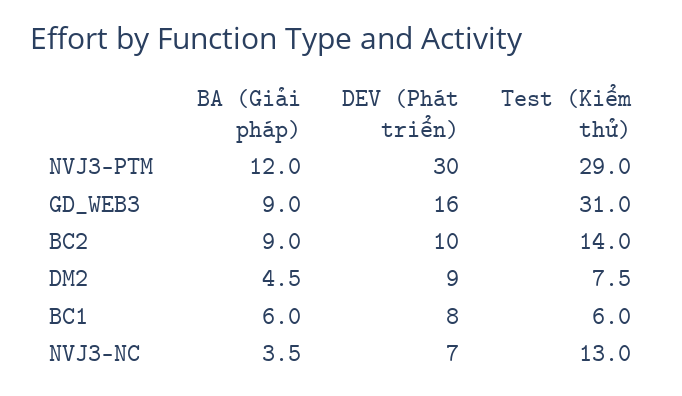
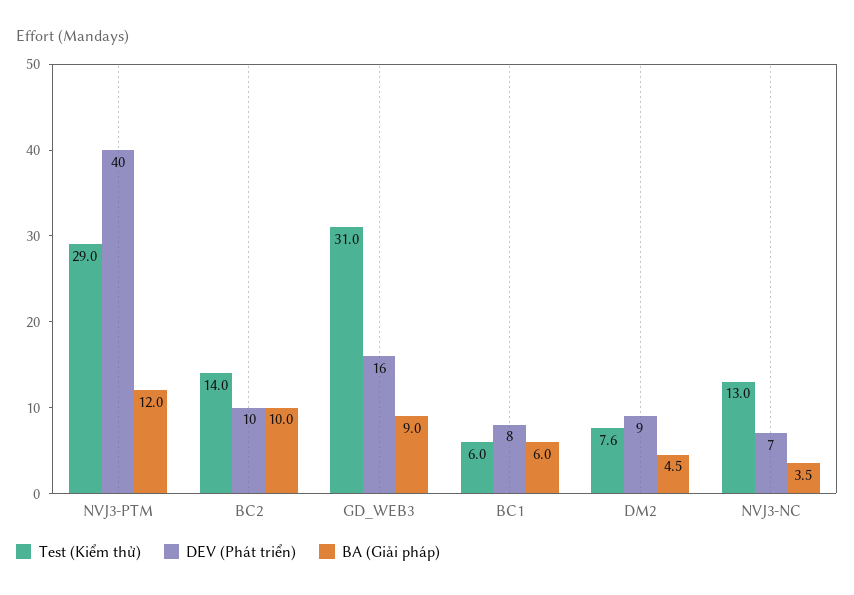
  {
    "BA (Giải pháp)": {
      "NVJ3-PTM": 12,
      "GD_WEB3": 9,
-     "BC2": 9,
+     "BC2": 10,
      "DM2": 4.5,
      "BC1": 6,
      "NVJ3-NC": 3.5
    },
    "DEV (Phát triển)": {
-     "NVJ3-PTM": 30,
+     "NVJ3-PTM": 40,
      "GD_WEB3": 16,
      "BC2": 10,
      "DM2": 9,
      "BC1": 8,
      "NVJ3-NC": 7
    },
    "Test (Kiểm thử)": {
      "NVJ3-PTM": 29,
      "GD_WEB3": 31,
      "BC2": 14,
-     "DM2": 7.5,
+     "DM2": 7.6,
      "BC1": 6,
      "NVJ3-NC": 13
    }
  }

